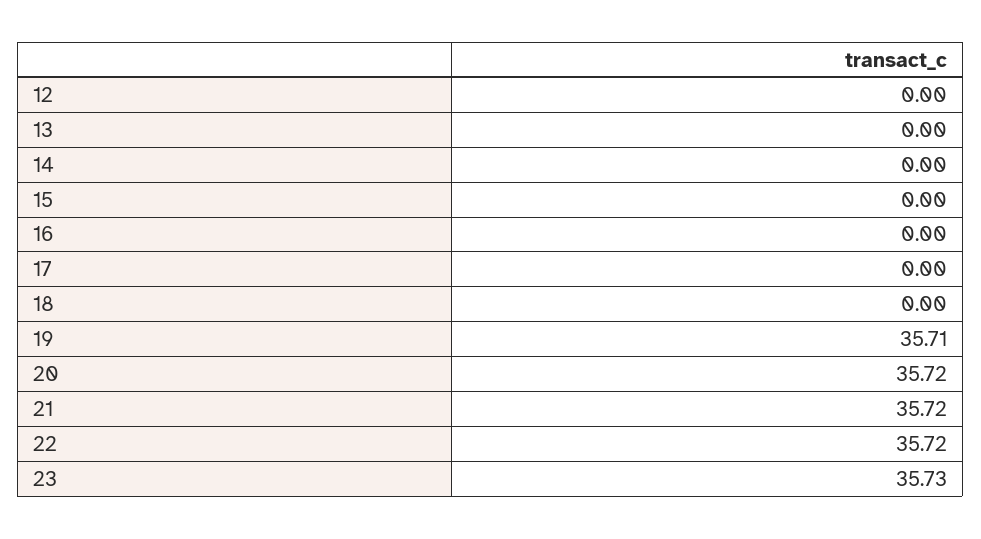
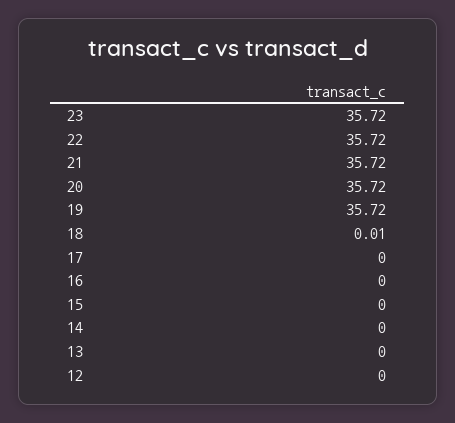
  {
    "12": 0,
    "13": 0,
    "14": 0,
    "15": 0,
    "16": 0,
    "17": 0,
-   "18": 0,
+   "18": 0.01,
-   "19": 35.71,
+   "19": 35.72,
    "20": 35.72,
    "21": 35.72,
    "22": 35.72,
-   "23": 35.73
+   "23": 35.72
  }

